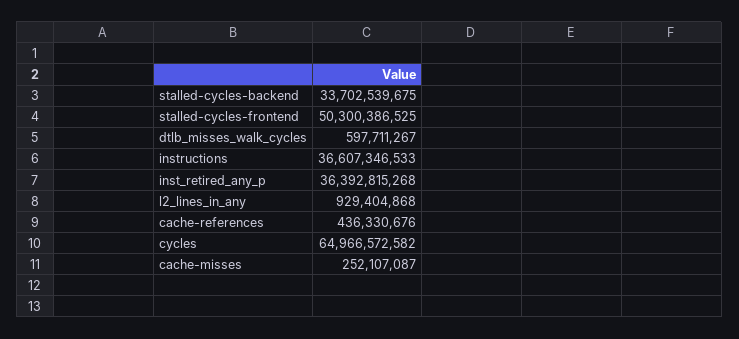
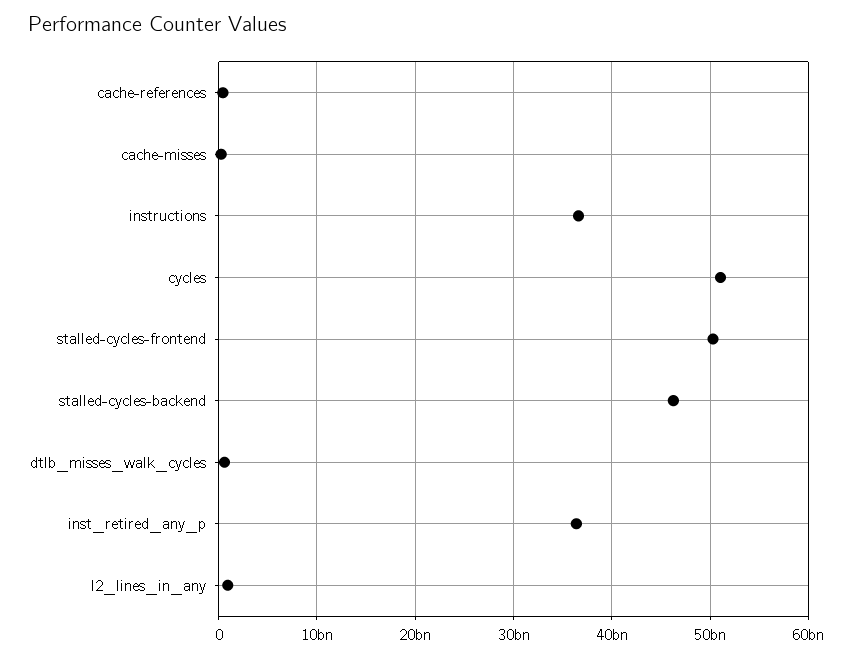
  {
-   "stalled-cycles-backend": 33702539675,
+   "stalled-cycles-backend": 46000000000,
    "stalled-cycles-frontend": 50300386525,
    "dtlb_misses_walk_cycles": 597711267,
    "instructions": 36607346533,
    "inst_retired_any_p": 36392815268,
    "l2_lines_in_any": 929404868,
    "cache-references": 436330676,
-   "cycles": 64966572582,
+   "cycles": 51000000000,
    "cache-misses": 252107087
  }

